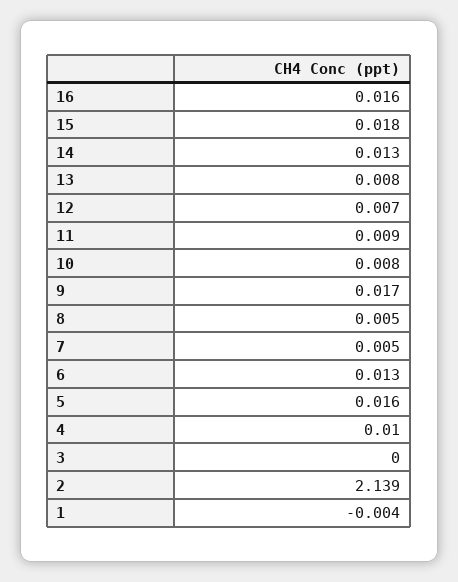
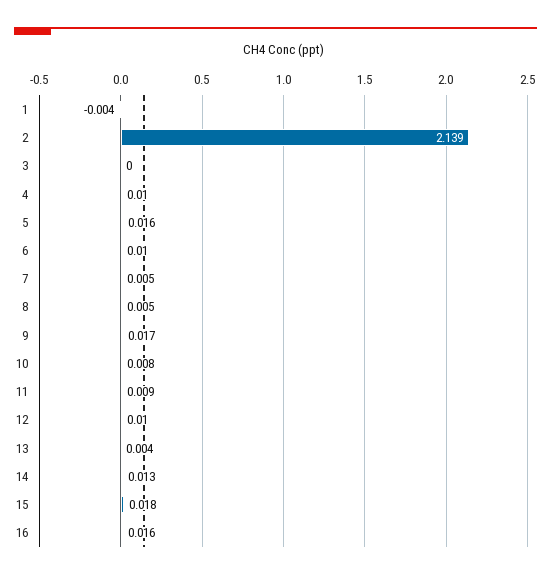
  {
    "16": 0.016,
    "15": 0.018,
    "14": 0.013,
-   "13": 0.008,
+   "13": 0.004,
-   "12": 0.007,
+   "12": 0.01,
    "11": 0.009,
    "10": 0.008,
    "9": 0.017,
    "8": 0.005,
    "7": 0.005,
-   "6": 0.013,
+   "6": 0.01,
    "5": 0.016,
    "4": 0.01,
    "3": 0,
    "2": 2.139,
    "1": -0.004
  }

